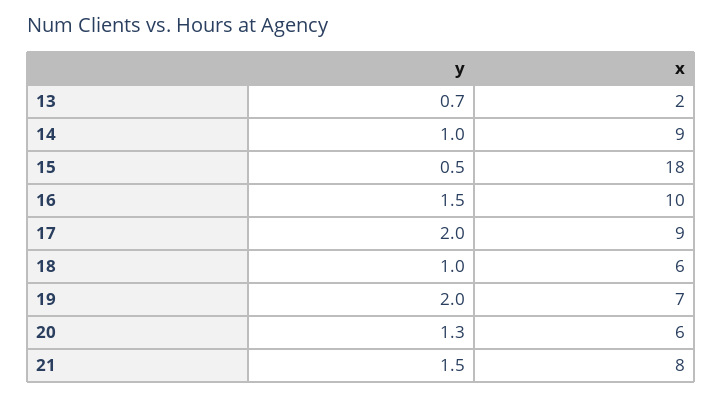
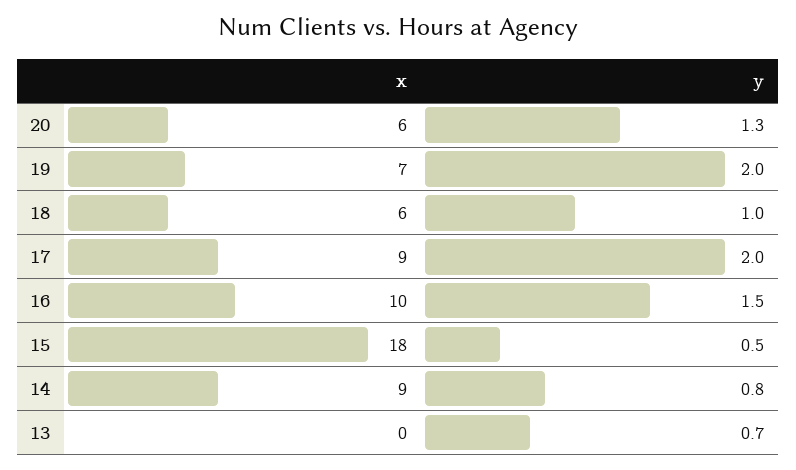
  {
    "y": {
      "13": 0.7,
-     "14": 1,
+     "14": 0.8,
      "15": 0.5,
      "16": 1.5,
      "17": 2,
      "18": 1,
      "19": 2,
-     "20": 1.3,
+     "20": 1.3
-     "21": 1.5
    },
    "x": {
-     "13": 2,
+     "13": 0,
      "14": 9,
      "15": 18,
      "16": 10,
      "17": 9,
      "18": 6,
      "19": 7,
-     "20": 6,
+     "20": 6
-     "21": 8
    }
  }

